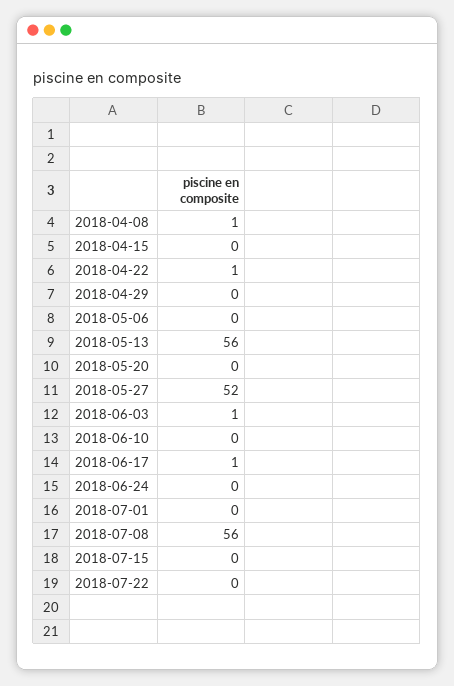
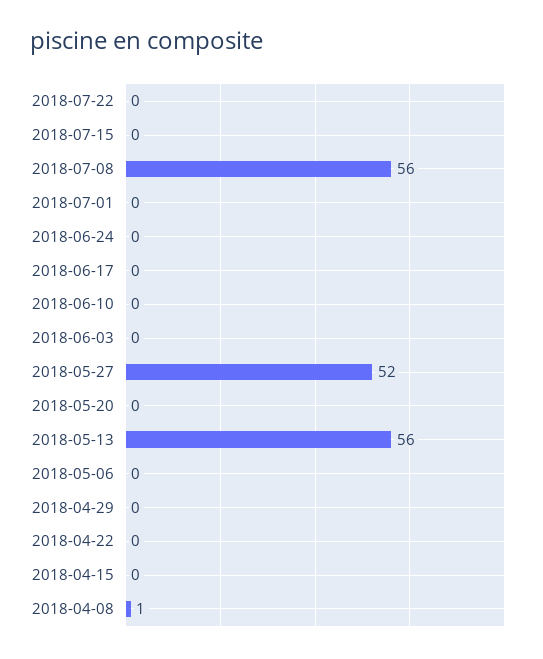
  {
    "2018-04-08": 1,
    "2018-04-15": 0,
-   "2018-04-22": 1,
+   "2018-04-22": 0,
    "2018-04-29": 0,
    "2018-05-06": 0,
    "2018-05-13": 56,
    "2018-05-20": 0,
    "2018-05-27": 52,
-   "2018-06-03": 1,
+   "2018-06-03": 0,
    "2018-06-10": 0,
-   "2018-06-17": 1,
+   "2018-06-17": 0,
    "2018-06-24": 0,
    "2018-07-01": 0,
    "2018-07-08": 56,
    "2018-07-15": 0,
    "2018-07-22": 0
  }

